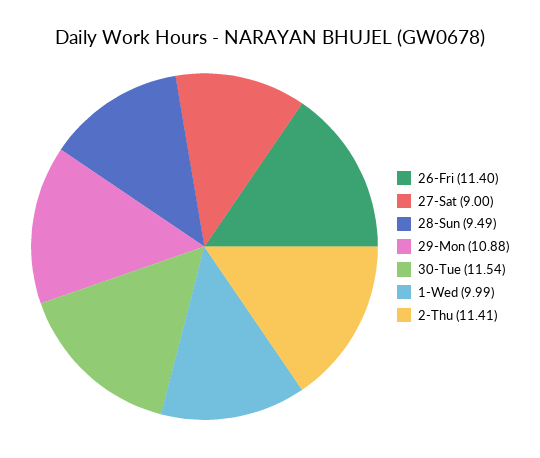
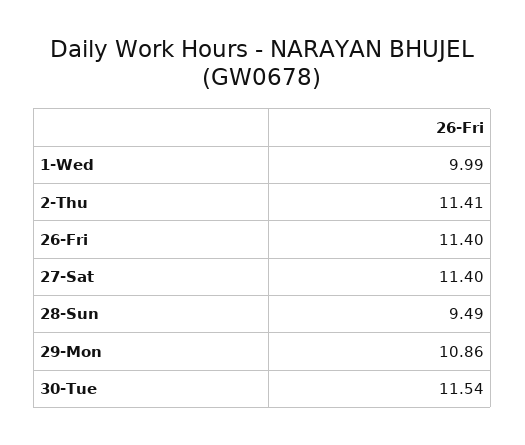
  {
    "26-Fri": 11.4,
-   "27-Sat": 9,
+   "27-Sat": 11.4,
    "28-Sun": 9.49,
-   "29-Mon": 10.88,
+   "29-Mon": 10.86,
    "30-Tue": 11.54,
    "1-Wed": 9.99,
    "2-Thu": 11.41
  }

